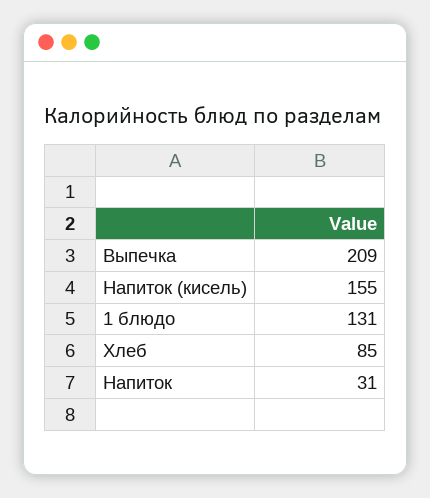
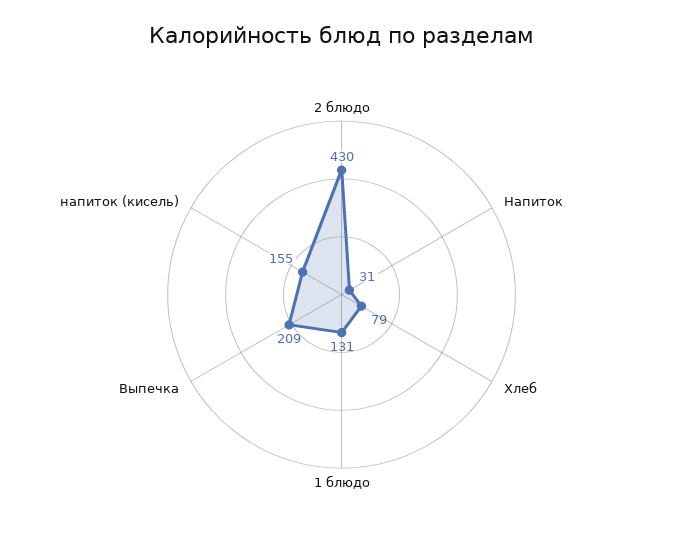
  {
    "Выпечка": 209,
    "Напиток (кисель)": 155,
    "1 блюдо": 131,
-   "Хлеб": 85,
+   "Хлеб": 79,
-   "Напиток": 31
+   "Напиток": 31,
+   "2 блюдо": 430
  }

